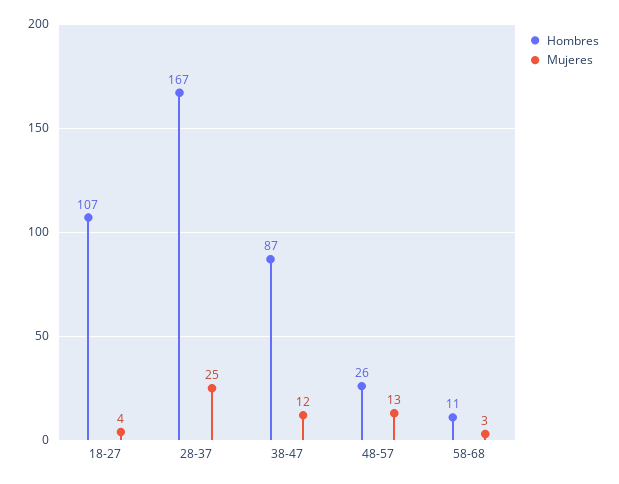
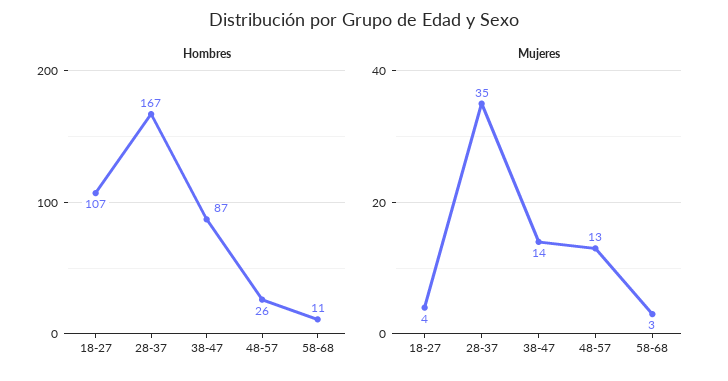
  {
    "Hombres": {
      "18-27": 107,
      "28-37": 167,
      "38-47": 87,
      "48-57": 26,
      "58-68": 11
    },
    "Mujeres": {
      "18-27": 4,
-     "28-37": 25,
+     "28-37": 35,
-     "38-47": 12,
+     "38-47": 14,
      "48-57": 13,
      "58-68": 3
    }
  }

